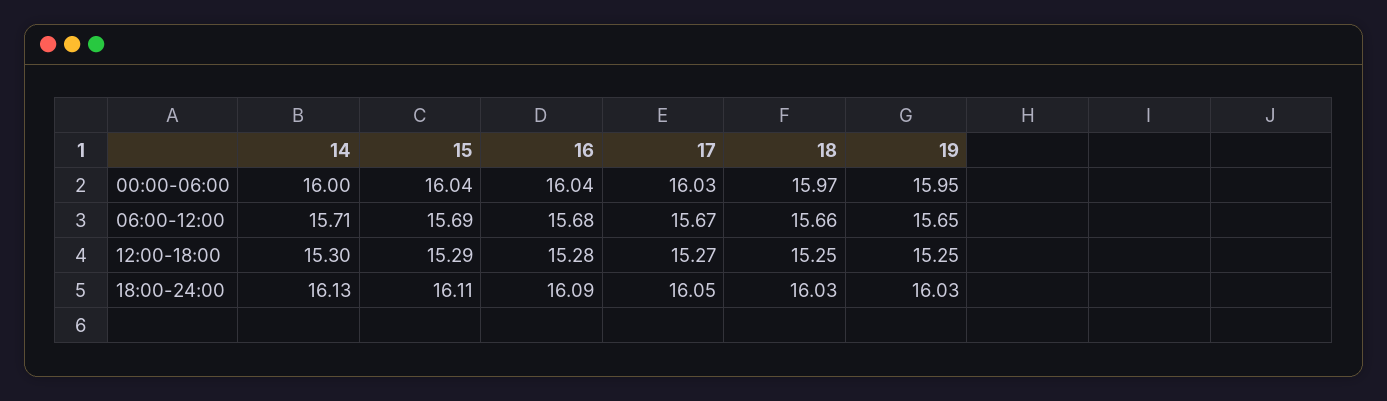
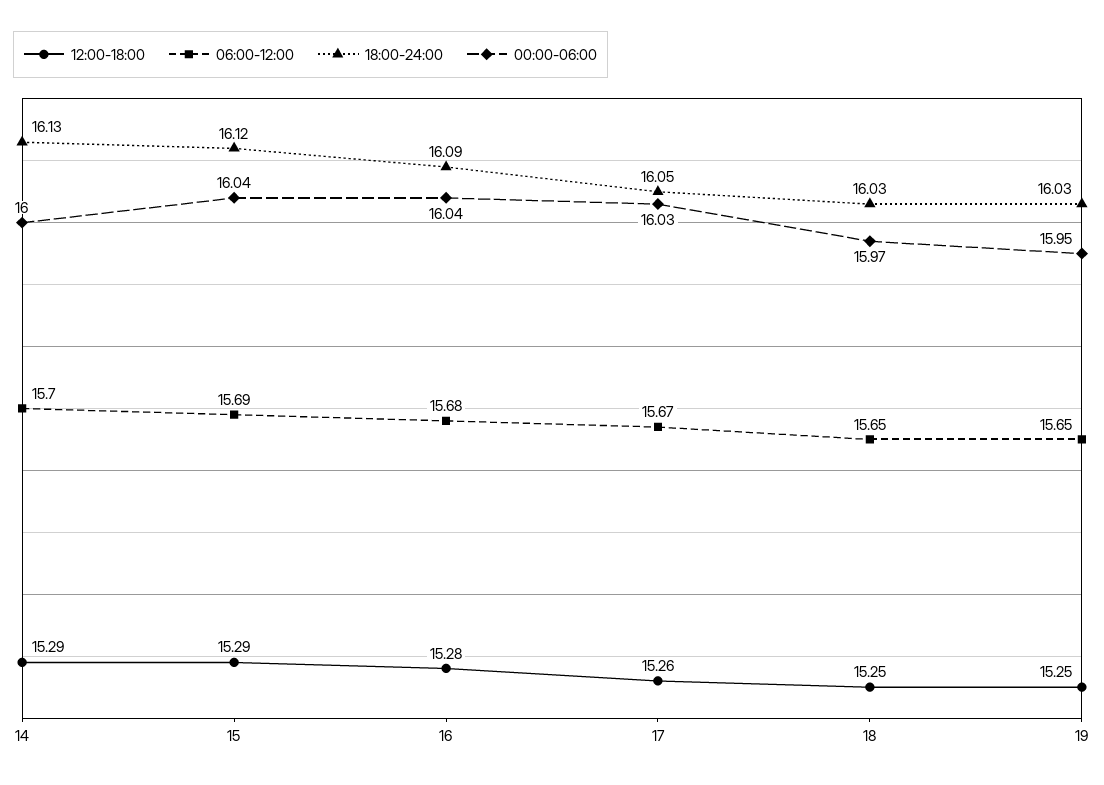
  {
    "00:00-06:00": {
      "14": 16,
      "15": 16.04,
      "16": 16.04,
      "17": 16.03,
      "18": 15.97,
      "19": 15.95
    },
    "06:00-12:00": {
-     "14": 15.71,
+     "14": 15.7,
      "15": 15.69,
      "16": 15.68,
      "17": 15.67,
-     "18": 15.66,
+     "18": 15.65,
      "19": 15.65
    },
    "12:00-18:00": {
-     "14": 15.3,
+     "14": 15.29,
      "15": 15.29,
      "16": 15.28,
-     "17": 15.27,
+     "17": 15.26,
      "18": 15.25,
      "19": 15.25
    },
    "18:00-24:00": {
      "14": 16.13,
-     "15": 16.11,
+     "15": 16.12,
      "16": 16.09,
      "17": 16.05,
      "18": 16.03,
      "19": 16.03
    }
  }

